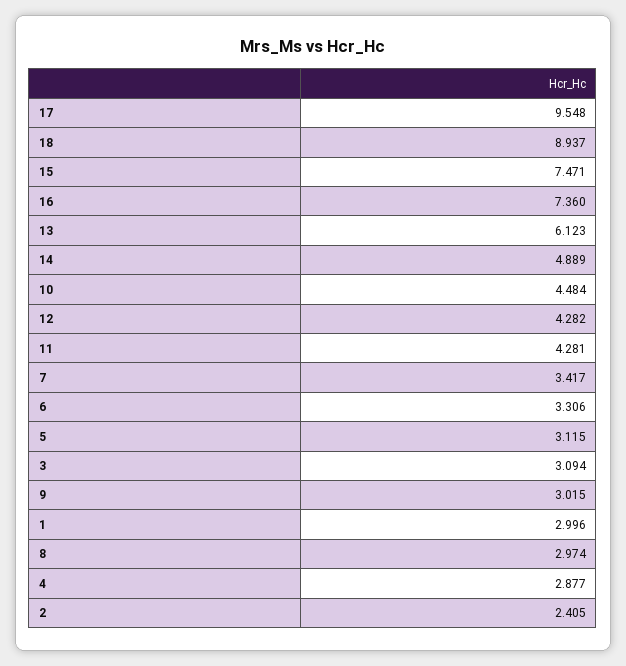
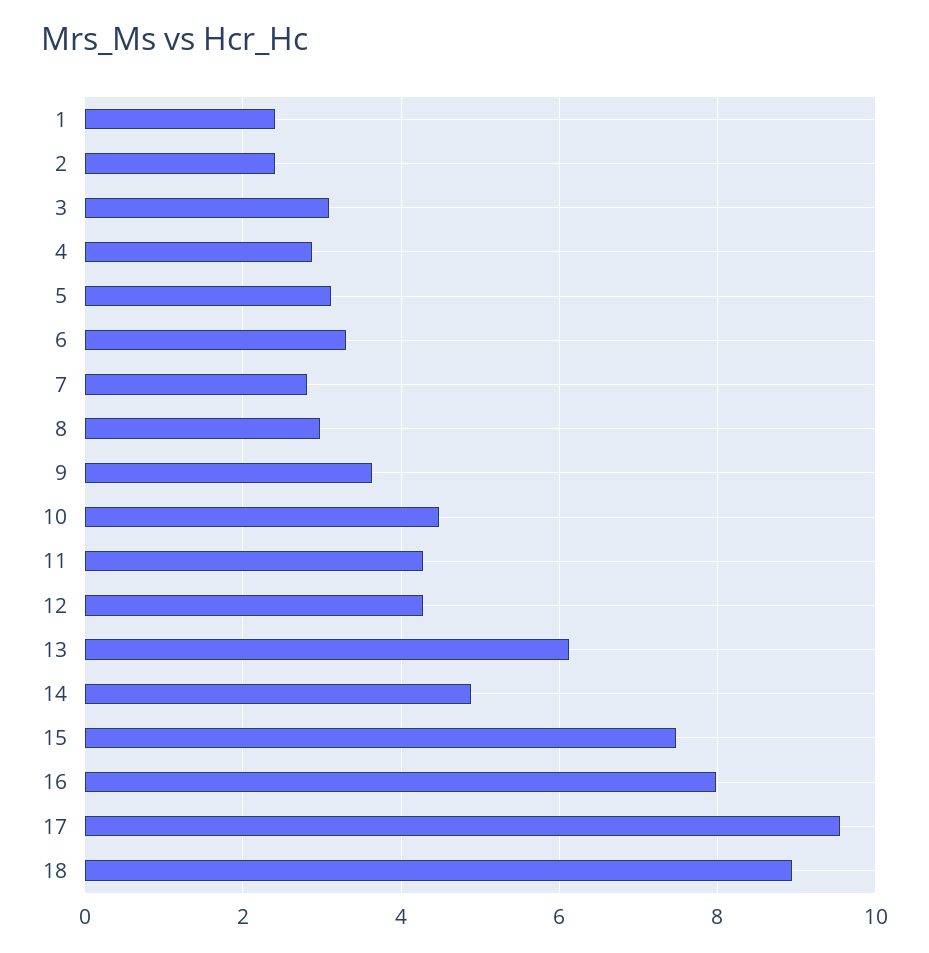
  {
    "17": 9.548,
    "18": 8.937,
    "15": 7.471,
-   "16": 7.36,
+   "16": 8,
    "13": 6.123,
    "14": 4.889,
    "10": 4.484,
    "12": 4.282,
    "11": 4.281,
-   "7": 3.417,
+   "7": 2.8,
    "6": 3.306,
    "5": 3.115,
    "3": 3.094,
-   "9": 3.015,
+   "9": 3.6,
-   "1": 2.996,
+   "1": 2.4,
    "8": 2.974,
    "4": 2.877,
    "2": 2.405
  }

